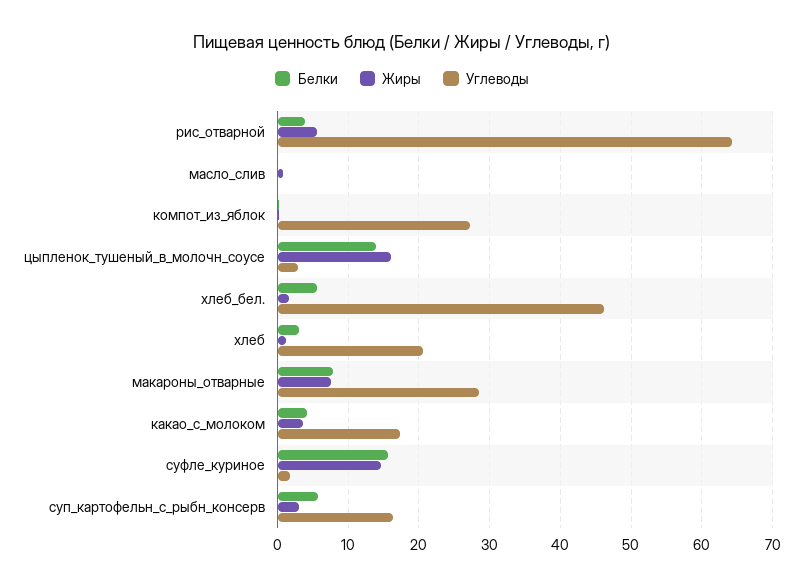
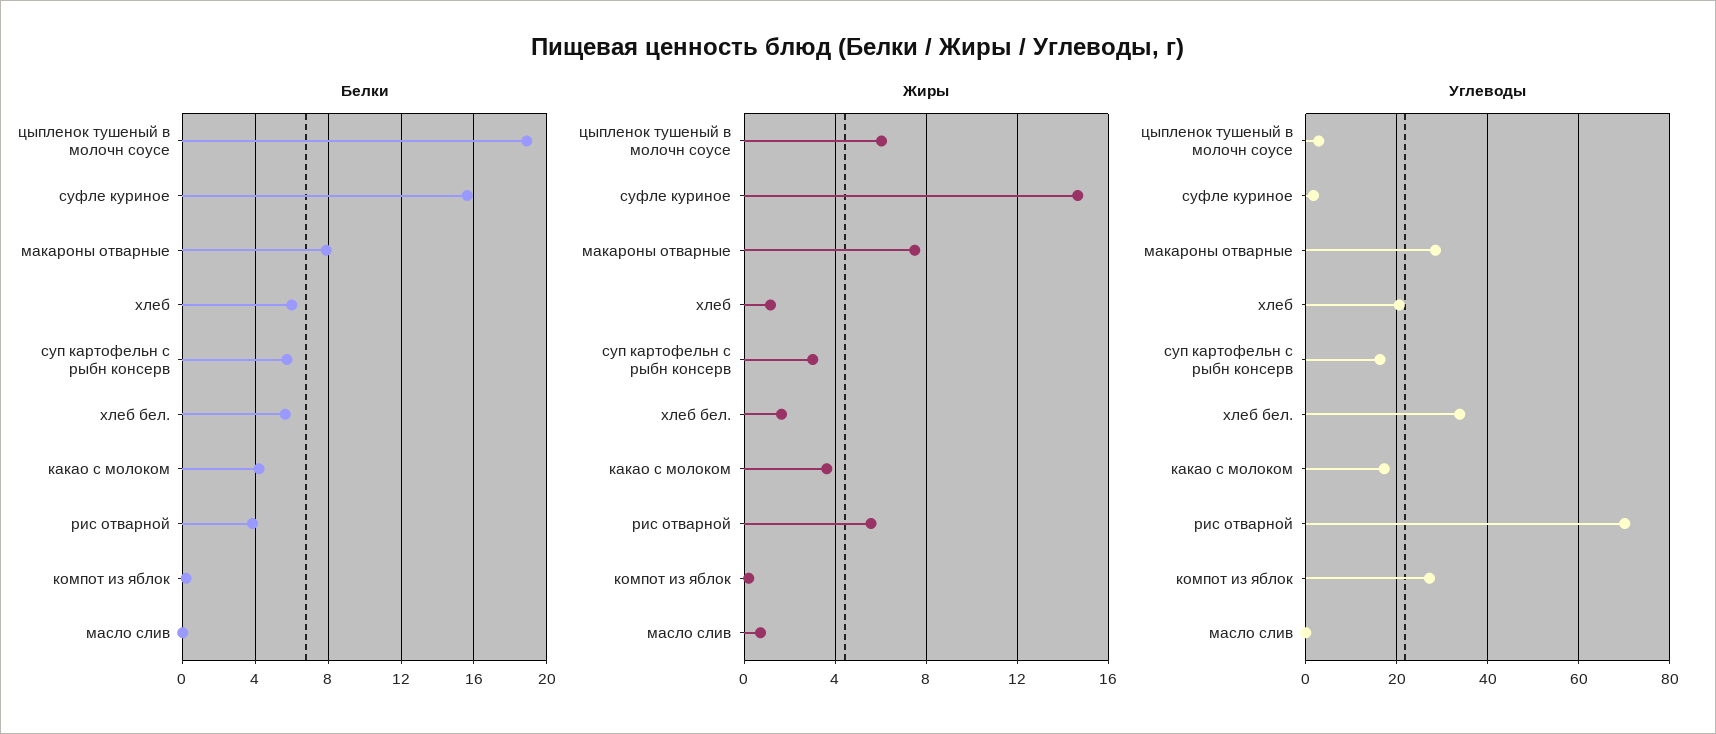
  {
    "Белки": {
      "рис_отварной": 4,
      "масло_слив": 0,
      "компот_из_яблок": 0,
-     "цыпленок_тушеный_в_молочн_соусе": 14,
+     "цыпленок_тушеный_в_молочн_соусе": 19,
      "хлеб_бел.": 5.5,
-     "хлеб": 3,
+     "хлеб": 6,
      "макароны_отварные": 8,
      "какао_с_молоком": 4,
      "суфле_куриное": 15.5,
      "суп_картофельн_с_рыбн_консерв": 5.5
    },
    "Жиры": {
      "рис_отварной": 5.5,
      "масло_слив": 0.5,
      "компот_из_яблок": 0,
-     "цыпленок_тушеный_в_молочн_соусе": 16,
+     "цыпленок_тушеный_в_молочн_соусе": 6,
      "хлеб_бел.": 1.5,
      "хлеб": 1,
      "макароны_отварные": 7.5,
      "какао_с_молоком": 3.5,
      "суфле_куриное": 14.5,
      "суп_картофельн_с_рыбн_консерв": 3
    },
    "Углеводы": {
-     "рис_отварной": 64,
+     "рис_отварной": 70,
      "масло_слив": 0,
      "компот_из_яблок": 27,
      "цыпленок_тушеный_в_молочн_соусе": 3,
-     "хлеб_бел.": 46,
+     "хлеб_бел.": 34,
      "хлеб": 21,
      "макароны_отварные": 29,
      "какао_с_молоком": 17,
      "суфле_куриное": 2,
      "суп_картофельн_с_рыбн_консерв": 16
    }
  }

